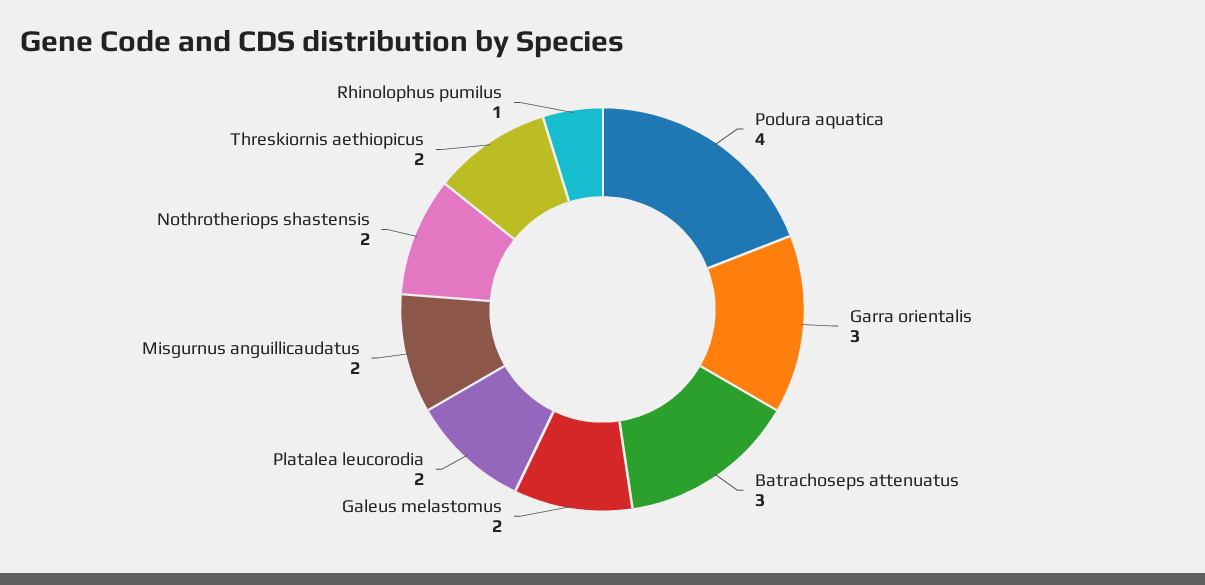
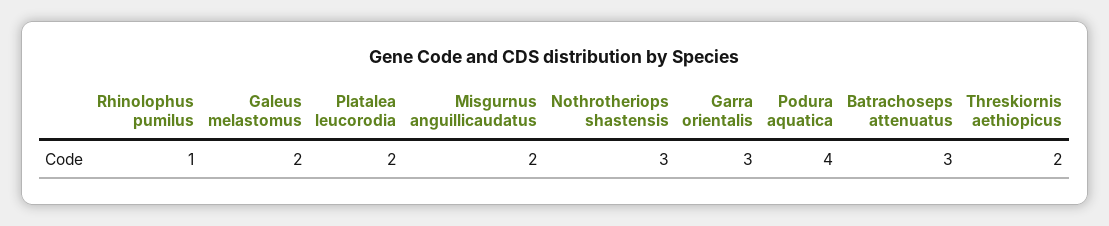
  {
    "Podura aquatica": 4,
    "Garra orientalis": 3,
    "Batrachoseps attenuatus": 3,
    "Galeus melastomus": 2,
    "Platalea leucorodia": 2,
    "Misgurnus anguillicaudatus": 2,
-   "Nothrotheriops shastensis": 2,
+   "Nothrotheriops shastensis": 3,
    "Threskiornis aethiopicus": 2,
    "Rhinolophus pumilus": 1
  }

